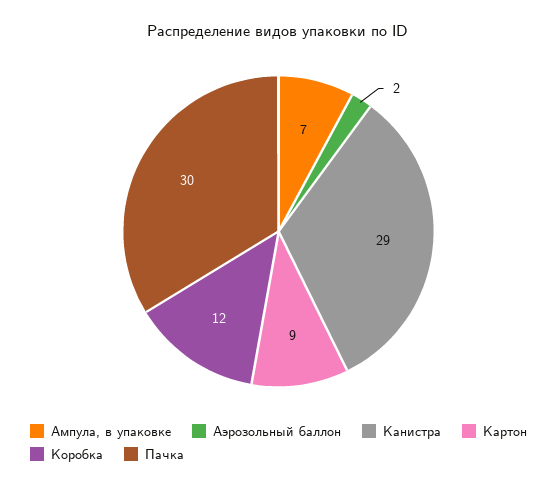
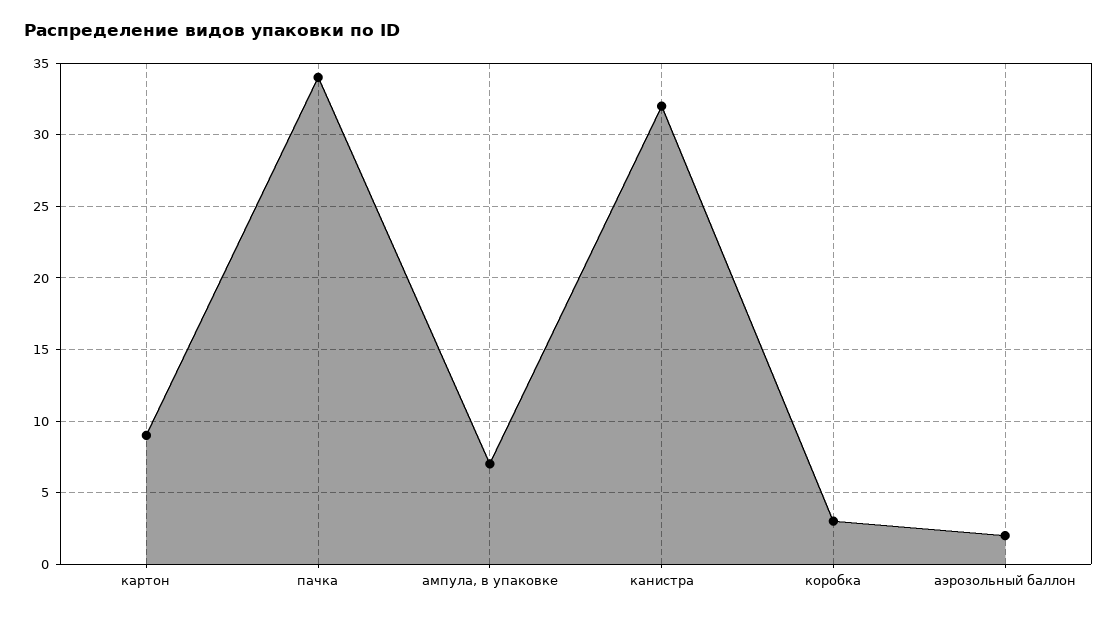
  {
    "Ампула, в упаковке": 7,
    "Аэрозольный баллон": 2,
-   "Канистра": 29,
+   "Канистра": 32,
    "Картон": 9,
-   "Коробка": 12,
+   "Коробка": 3,
-   "Пачка": 30
+   "Пачка": 34
  }

